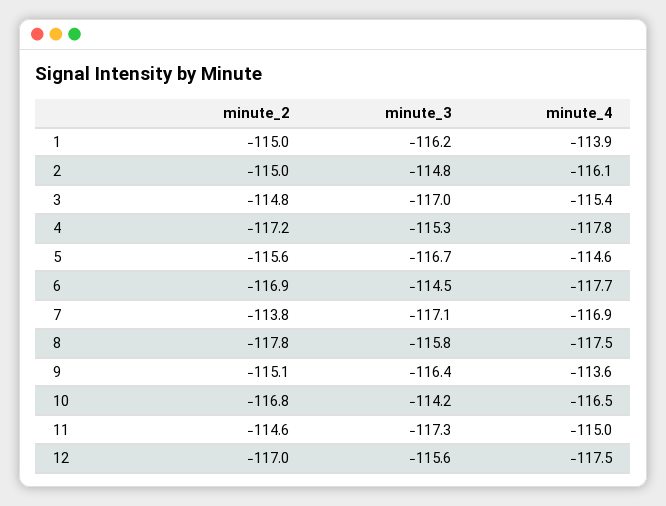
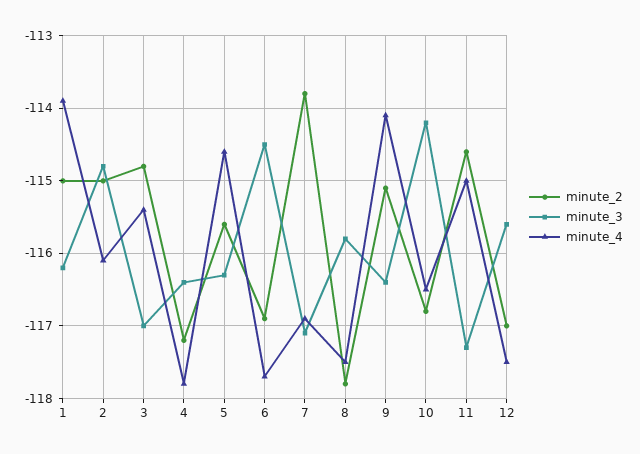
  {
    "minute_2": {
      "1": -115,
      "2": -115,
      "3": -114.8,
      "4": -117.2,
      "5": -115.6,
      "6": -116.9,
      "7": -113.8,
      "8": -117.8,
      "9": -115.1,
      "10": -116.8,
      "11": -114.6,
      "12": -117
    },
    "minute_3": {
      "1": -116.2,
      "2": -114.8,
      "3": -117,
-     "4": -115.3,
+     "4": -116.4,
-     "5": -116.7,
+     "5": -116.3,
      "6": -114.5,
      "7": -117.1,
      "8": -115.8,
      "9": -116.4,
      "10": -114.2,
      "11": -117.3,
      "12": -115.6
    },
    "minute_4": {
      "1": -113.9,
      "2": -116.1,
      "3": -115.4,
      "4": -117.8,
      "5": -114.6,
      "6": -117.7,
      "7": -116.9,
      "8": -117.5,
-     "9": -113.6,
+     "9": -114.1,
      "10": -116.5,
      "11": -115,
      "12": -117.5
    }
  }

